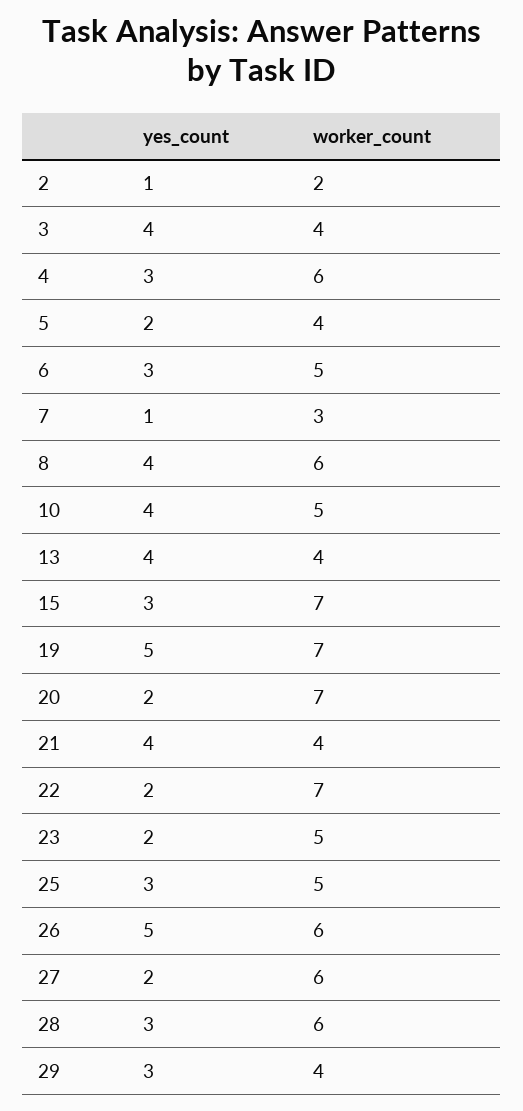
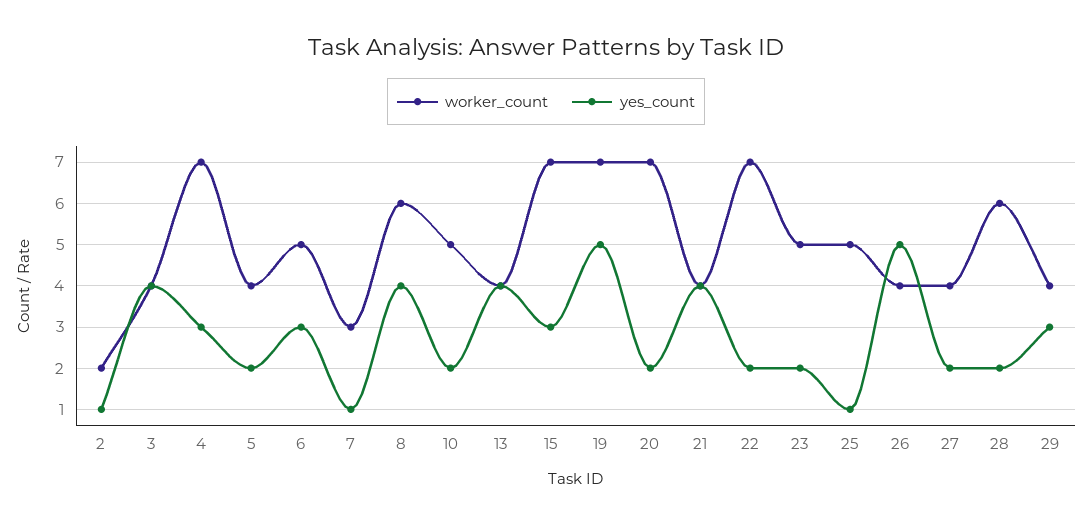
  {
    "yes_count": {
      "2": 1,
      "3": 4,
      "4": 3,
      "5": 2,
      "6": 3,
      "7": 1,
      "8": 4,
-     "10": 4,
+     "10": 2,
      "13": 4,
      "15": 3,
      "19": 5,
      "20": 2,
      "21": 4,
      "22": 2,
      "23": 2,
-     "25": 3,
+     "25": 1,
      "26": 5,
      "27": 2,
-     "28": 3,
+     "28": 2,
      "29": 3
    },
    "worker_count": {
      "2": 2,
      "3": 4,
-     "4": 6,
+     "4": 7,
      "5": 4,
      "6": 5,
      "7": 3,
      "8": 6,
      "10": 5,
      "13": 4,
      "15": 7,
      "19": 7,
      "20": 7,
      "21": 4,
      "22": 7,
      "23": 5,
      "25": 5,
-     "26": 6,
+     "26": 4,
-     "27": 6,
+     "27": 4,
      "28": 6,
      "29": 4
    }
  }

